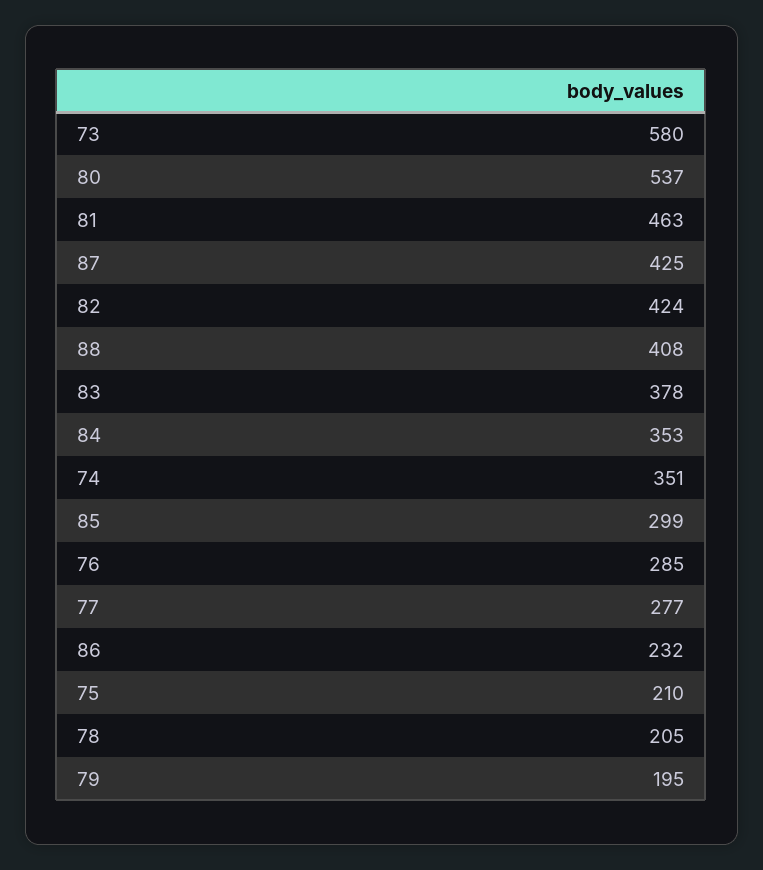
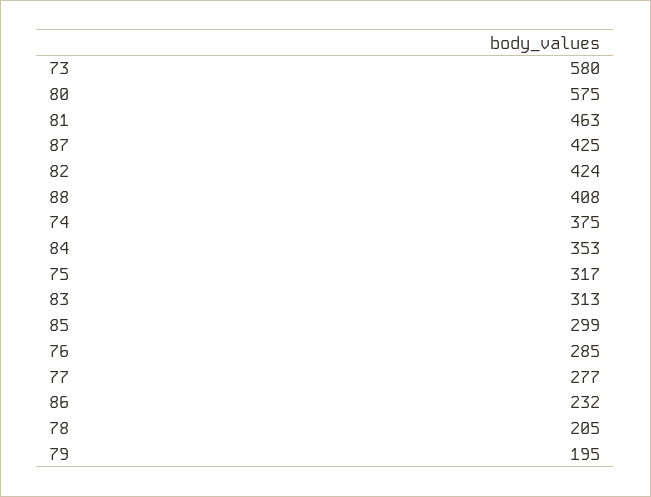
  {
    "73": 580,
-   "80": 537,
+   "80": 575,
    "81": 463,
    "87": 425,
    "82": 424,
    "88": 408,
-   "83": 378,
+   "83": 313,
    "84": 353,
-   "74": 351,
+   "74": 375,
    "85": 299,
    "76": 285,
    "77": 277,
    "86": 232,
-   "75": 210,
+   "75": 317,
    "78": 205,
    "79": 195
  }

